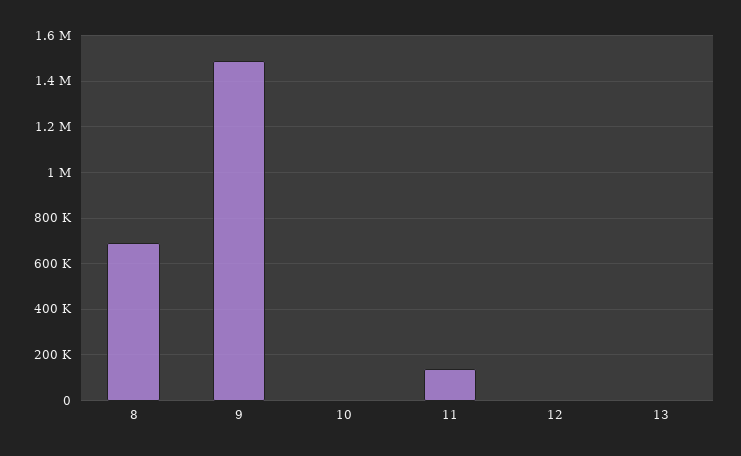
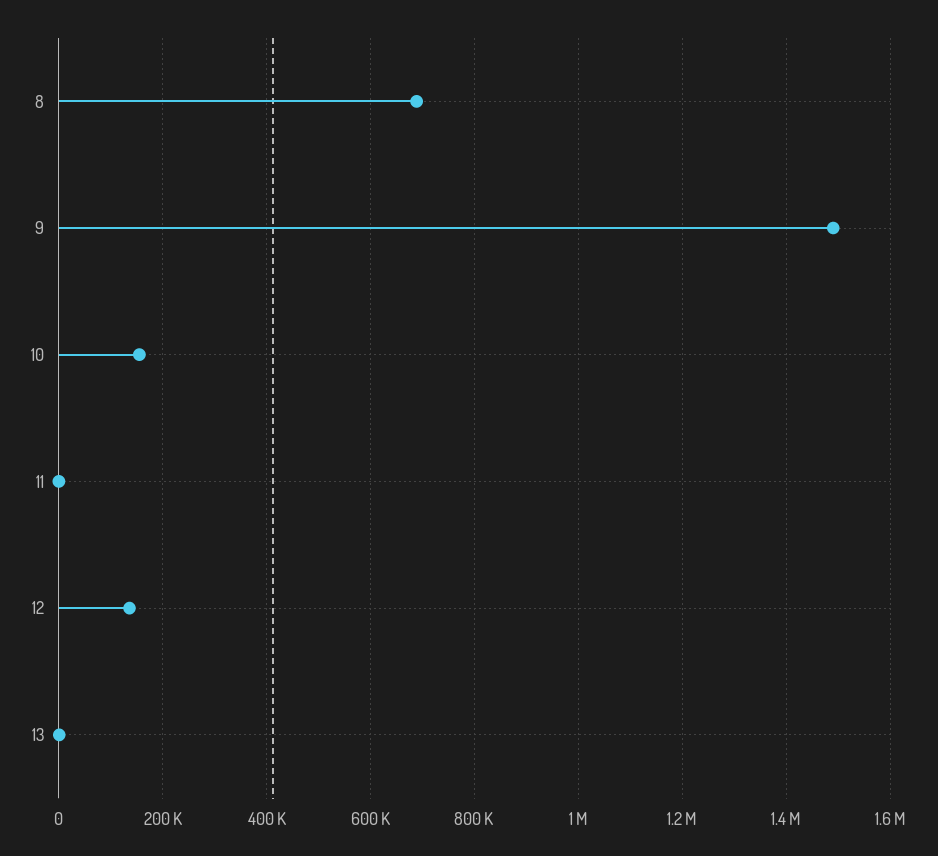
  {
    "8": 680000,
    "9": 1500000,
-   "10": 0,
+   "10": 160000,
-   "11": 150000,
+   "11": 0,
-   "12": 0,
+   "12": 140000,
    "13": 0
  }

